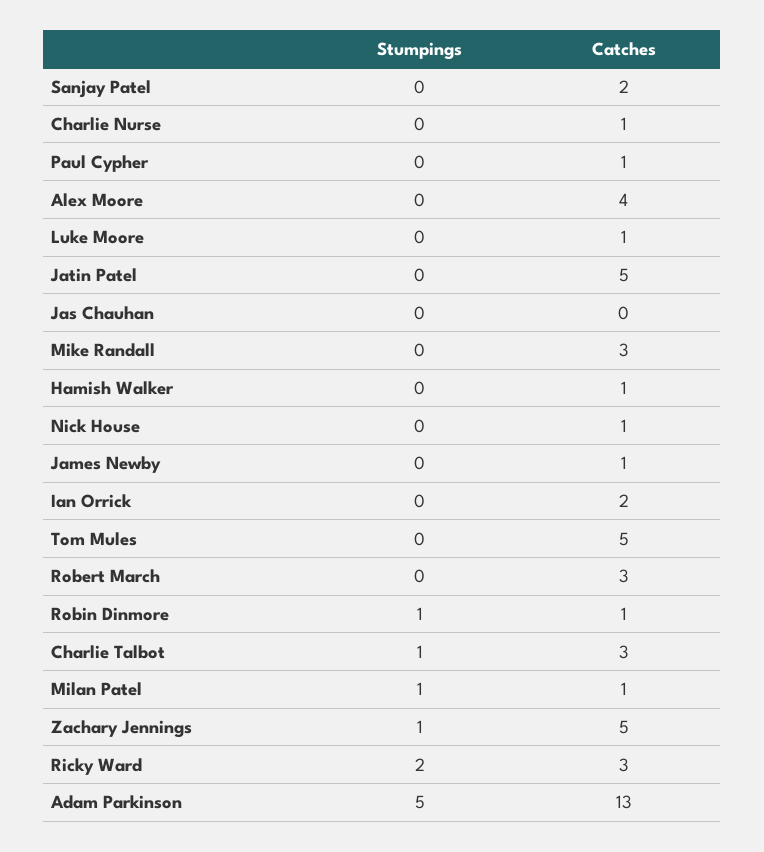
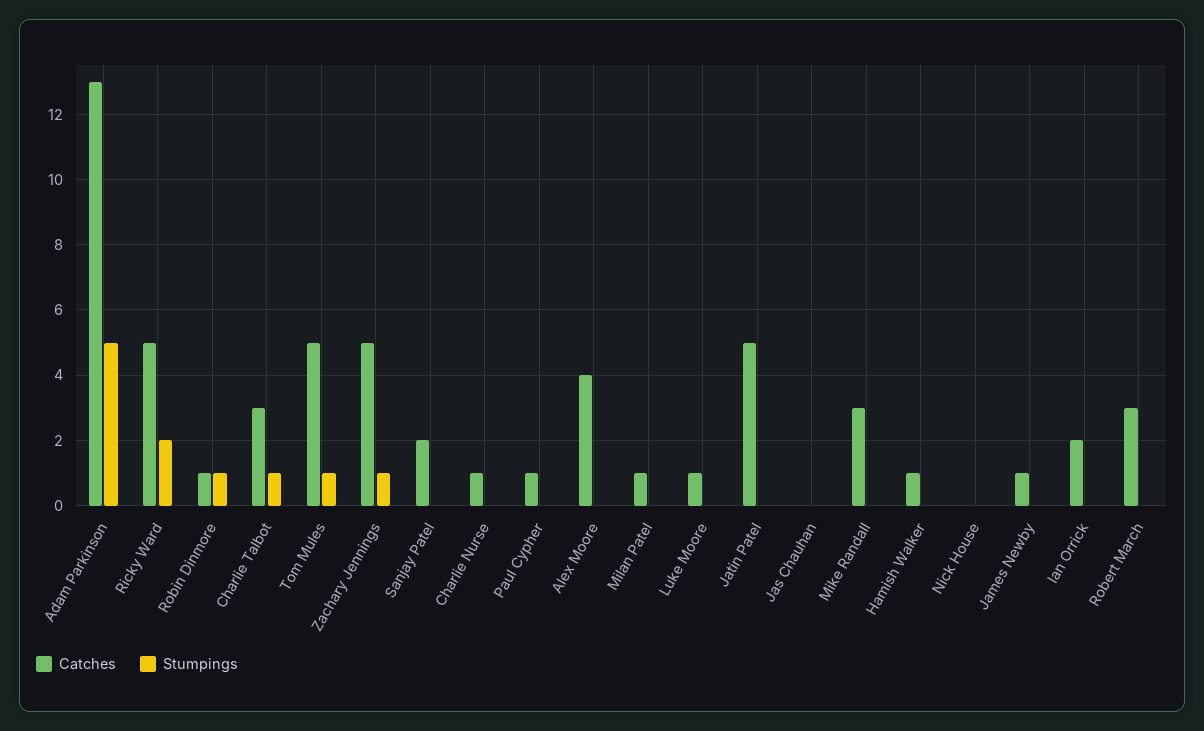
  {
    "Stumpings": {
      "Sanjay Patel": 0,
      "Charlie Nurse": 0,
      "Paul Cypher": 0,
      "Alex Moore": 0,
      "Luke Moore": 0,
      "Jatin Patel": 0,
      "Jas Chauhan": 0,
      "Mike Randall": 0,
      "Hamish Walker": 0,
      "Nick House": 0,
      "James Newby": 0,
      "Ian Orrick": 0,
-     "Tom Mules": 0,
+     "Tom Mules": 1,
      "Robert March": 0,
      "Robin Dinmore": 1,
      "Charlie Talbot": 1,
-     "Milan Patel": 1,
+     "Milan Patel": 0,
      "Zachary Jennings": 1,
      "Ricky Ward": 2,
      "Adam Parkinson": 5
    },
    "Catches": {
      "Sanjay Patel": 2,
      "Charlie Nurse": 1,
      "Paul Cypher": 1,
      "Alex Moore": 4,
      "Luke Moore": 1,
      "Jatin Patel": 5,
      "Jas Chauhan": 0,
      "Mike Randall": 3,
      "Hamish Walker": 1,
-     "Nick House": 1,
+     "Nick House": 0,
      "James Newby": 1,
      "Ian Orrick": 2,
      "Tom Mules": 5,
      "Robert March": 3,
      "Robin Dinmore": 1,
      "Charlie Talbot": 3,
      "Milan Patel": 1,
      "Zachary Jennings": 5,
-     "Ricky Ward": 3,
+     "Ricky Ward": 5,
      "Adam Parkinson": 13
    }
  }

